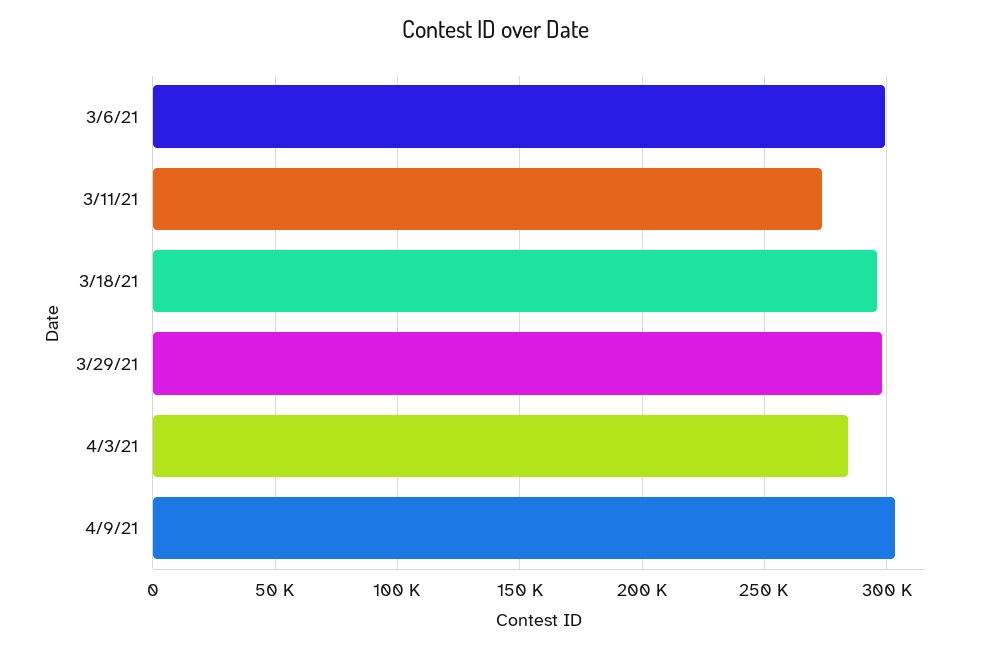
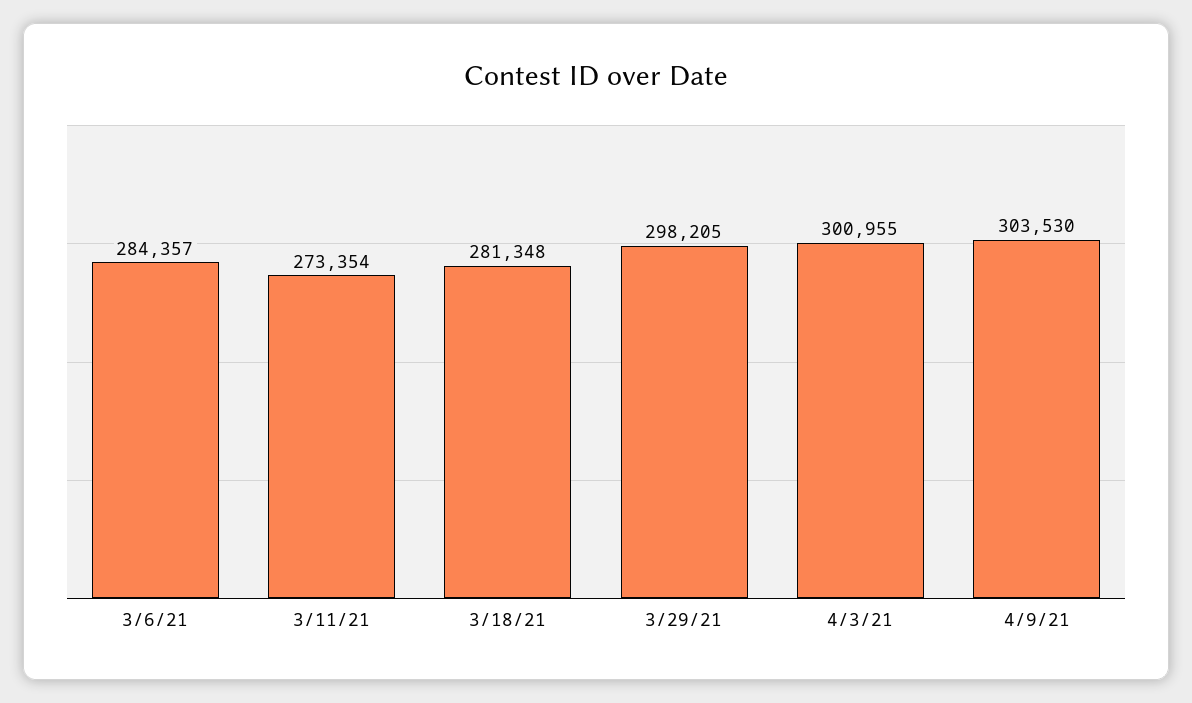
  {
-   "3/6/21": 300000,
+   "3/6/21": 284357,
    "3/11/21": 273354,
-   "3/18/21": 295000,
+   "3/18/21": 281348,
    "3/29/21": 298205,
-   "4/3/21": 285000,
+   "4/3/21": 300955,
    "4/9/21": 303530
  }

